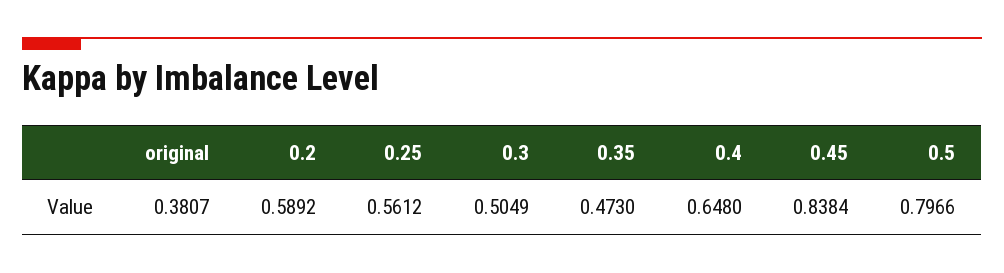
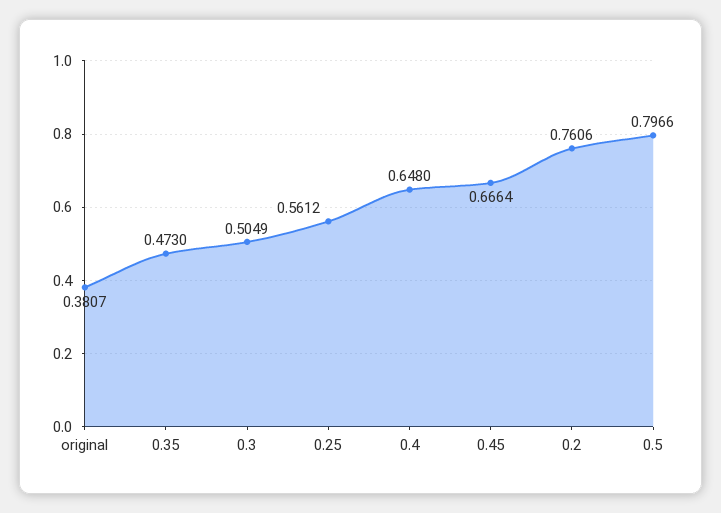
  {
    "original": 0.3807,
-   "0.2": 0.5892,
+   "0.2": 0.7606,
    "0.25": 0.5612,
    "0.3": 0.5049,
    "0.35": 0.473,
    "0.4": 0.648,
-   "0.45": 0.8384,
+   "0.45": 0.6664,
    "0.5": 0.7966
  }

